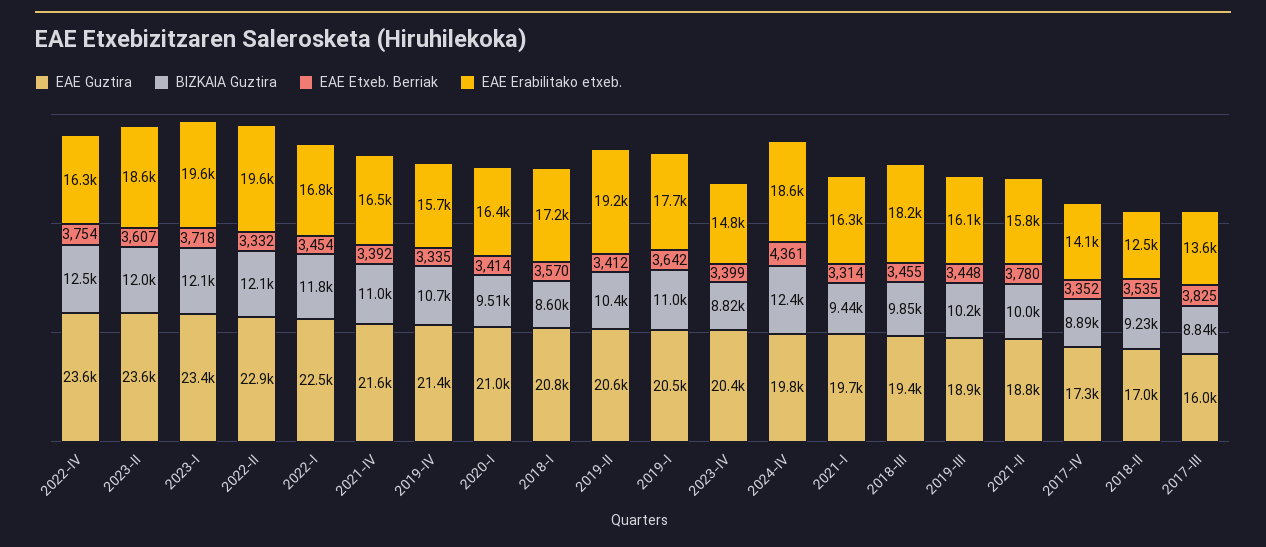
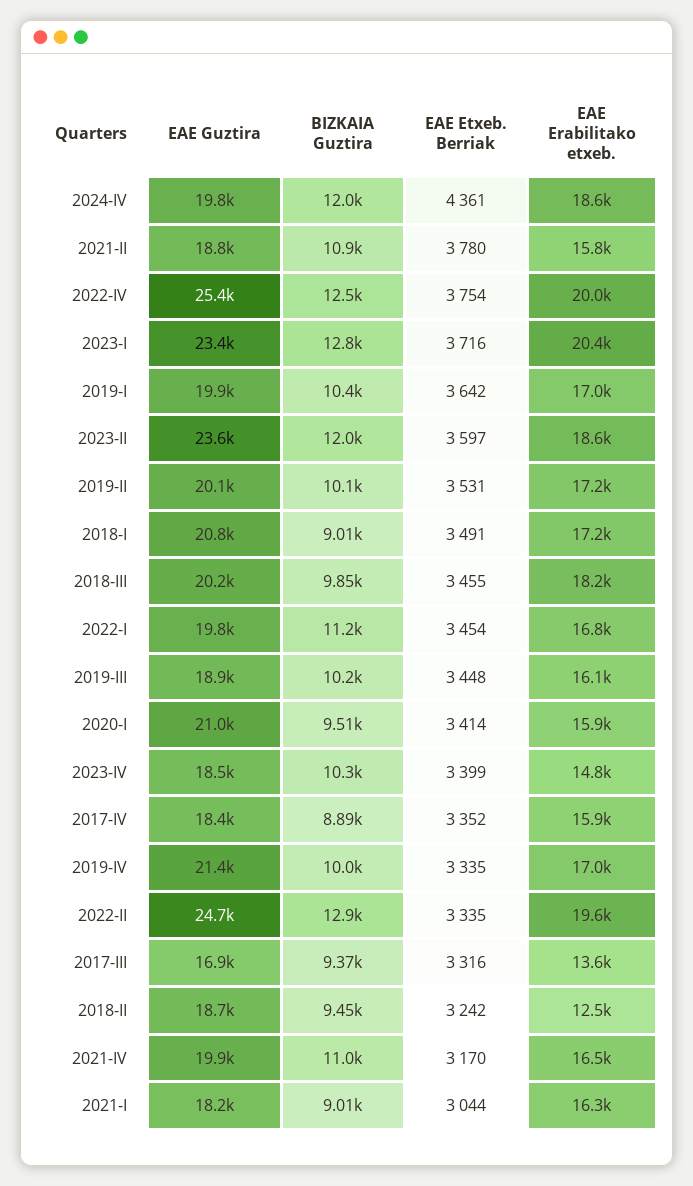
  {
    "EAE Guztira": {
-     "2022-IV": 23600,
+     "2022-IV": 25400,
      "2023-II": 23600,
      "2023-I": 23400,
-     "2022-II": 22900,
+     "2022-II": 24700,
-     "2022-I": 22500,
+     "2022-I": 19800,
-     "2021-IV": 21600,
+     "2021-IV": 19900,
      "2019-IV": 21400,
      "2020-I": 21000,
      "2018-I": 20800,
-     "2019-II": 20600,
+     "2019-II": 20100,
-     "2019-I": 20500,
+     "2019-I": 19900,
-     "2023-IV": 20400,
+     "2023-IV": 18500,
      "2024-IV": 19800,
-     "2021-I": 19700,
+     "2021-I": 18200,
-     "2018-III": 19400,
+     "2018-III": 20200,
      "2019-III": 18900,
      "2021-II": 18800,
-     "2017-IV": 17300,
+     "2017-IV": 18400,
-     "2018-II": 17000,
+     "2018-II": 18700,
-     "2017-III": 16000
+     "2017-III": 16900
    },
    "BIZKAIA Guztira": {
      "2022-IV": 12500,
      "2023-II": 12000,
-     "2023-I": 12100,
+     "2023-I": 12800,
-     "2022-II": 12100,
+     "2022-II": 12900,
-     "2022-I": 11800,
+     "2022-I": 11200,
      "2021-IV": 11000,
-     "2019-IV": 10700,
+     "2019-IV": 10000,
      "2020-I": 9510,
-     "2018-I": 8600,
+     "2018-I": 9010,
-     "2019-II": 10400,
+     "2019-II": 10100,
-     "2019-I": 11000,
+     "2019-I": 10400,
-     "2023-IV": 8820,
+     "2023-IV": 10300,
-     "2024-IV": 12400,
+     "2024-IV": 12000,
-     "2021-I": 9440,
+     "2021-I": 9010,
      "2018-III": 9850,
      "2019-III": 10200,
-     "2021-II": 10000,
+     "2021-II": 10900,
      "2017-IV": 8890,
-     "2018-II": 9230,
+     "2018-II": 9450,
-     "2017-III": 8840
+     "2017-III": 9370
    },
    "EAE Etxeb. Berriak": {
      "2022-IV": 3754,
-     "2023-II": 3607,
+     "2023-II": 3597,
-     "2023-I": 3718,
+     "2023-I": 3716,
-     "2022-II": 3332,
+     "2022-II": 3335,
      "2022-I": 3454,
-     "2021-IV": 3392,
+     "2021-IV": 3170,
      "2019-IV": 3335,
      "2020-I": 3414,
-     "2018-I": 3570,
+     "2018-I": 3491,
-     "2019-II": 3412,
+     "2019-II": 3531,
      "2019-I": 3642,
      "2023-IV": 3399,
      "2024-IV": 4361,
-     "2021-I": 3314,
+     "2021-I": 3044,
      "2018-III": 3455,
      "2019-III": 3448,
      "2021-II": 3780,
      "2017-IV": 3352,
-     "2018-II": 3535,
+     "2018-II": 3242,
-     "2017-III": 3825
+     "2017-III": 3316
    },
    "EAE Erabilitako etxeb.": {
-     "2022-IV": 16300,
+     "2022-IV": 20000,
      "2023-II": 18600,
-     "2023-I": 19600,
+     "2023-I": 20400,
      "2022-II": 19600,
      "2022-I": 16800,
      "2021-IV": 16500,
-     "2019-IV": 15700,
+     "2019-IV": 17000,
-     "2020-I": 16400,
+     "2020-I": 15900,
      "2018-I": 17200,
-     "2019-II": 19200,
+     "2019-II": 17200,
-     "2019-I": 17700,
+     "2019-I": 17000,
      "2023-IV": 14800,
      "2024-IV": 18600,
      "2021-I": 16300,
      "2018-III": 18200,
      "2019-III": 16100,
      "2021-II": 15800,
-     "2017-IV": 14100,
+     "2017-IV": 15900,
      "2018-II": 12500,
      "2017-III": 13600
    }
  }

